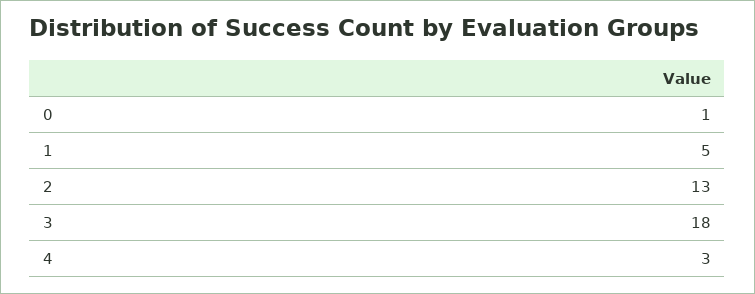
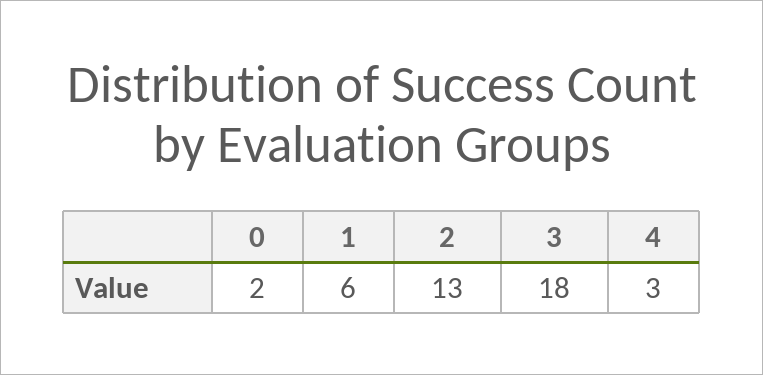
  {
-   "0": 1,
+   "0": 2,
-   "1": 5,
+   "1": 6,
    "2": 13,
    "3": 18,
    "4": 3
  }

